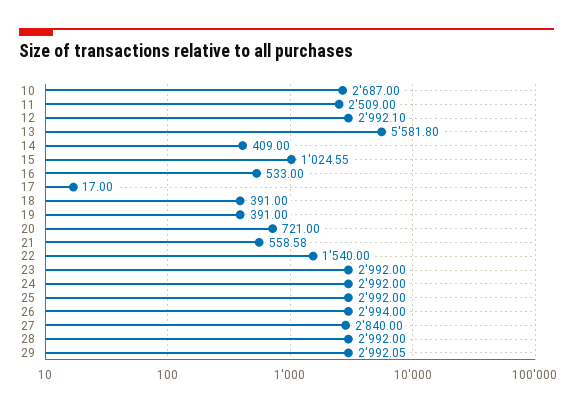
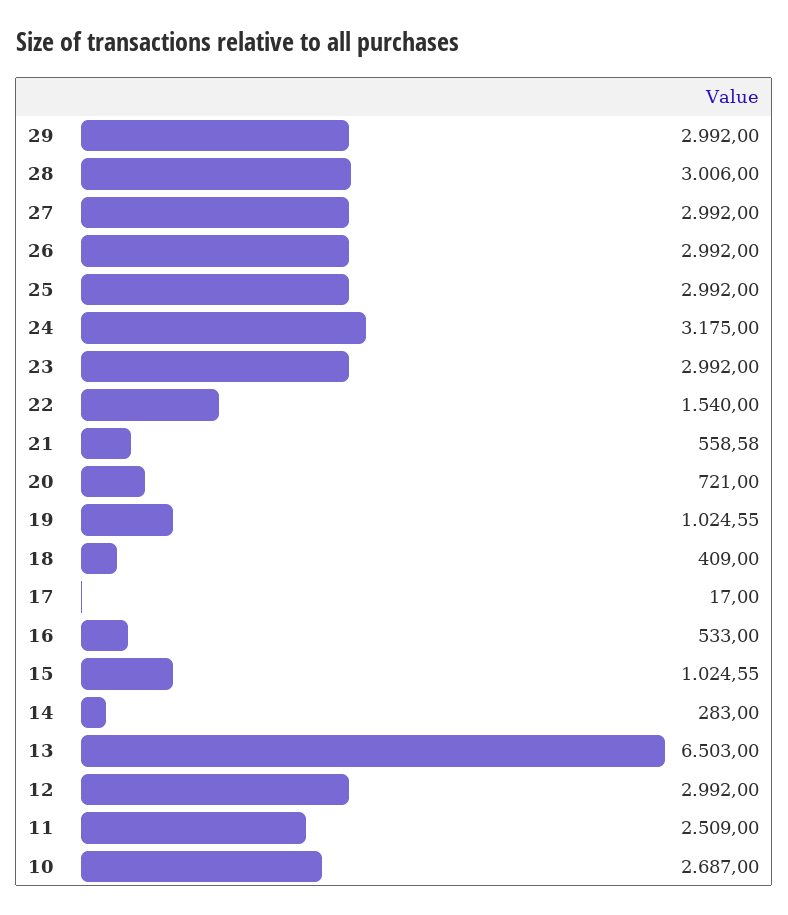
  {
    "10": 2687,
    "11": 2509,
-   "12": 2992.1,
+   "12": 2992,
-   "13": 5581.8,
+   "13": 6503,
-   "14": 409,
+   "14": 283,
    "15": 1024.55,
    "16": 533,
    "17": 17,
-   "18": 391,
+   "18": 409,
-   "19": 391,
+   "19": 1024.55,
    "20": 721,
    "21": 558.58,
    "22": 1540,
    "23": 2992,
-   "24": 2992,
+   "24": 3175,
    "25": 2992,
-   "26": 2994,
+   "26": 2992,
-   "27": 2840,
+   "27": 2992,
-   "28": 2992,
+   "28": 3006,
-   "29": 2992.05
+   "29": 2992
  }

